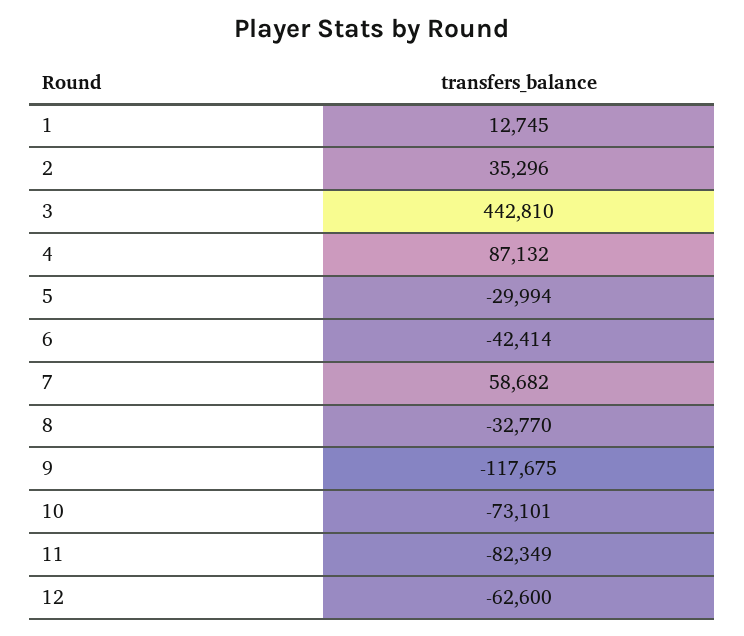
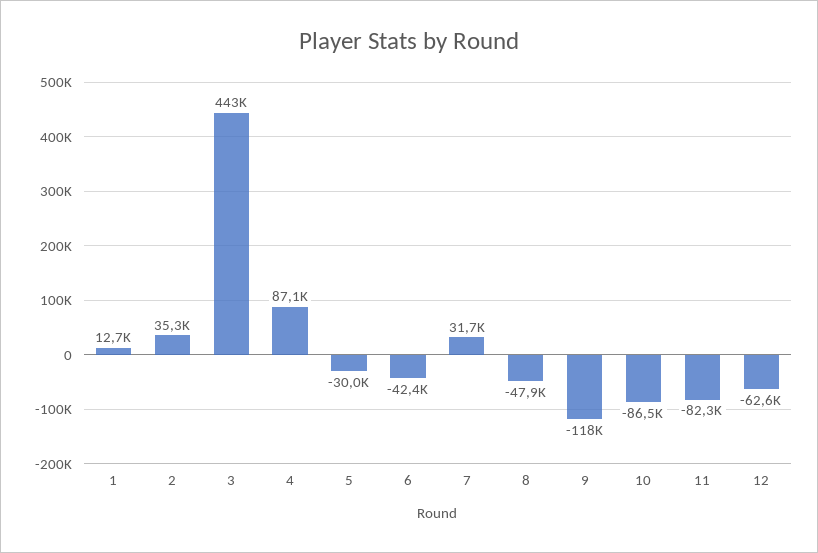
  {
    "1": 12745,
    "2": 35296,
    "3": 442810,
    "4": 87132,
    "5": -29994,
    "6": -42414,
-   "7": 58682,
+   "7": 31700,
-   "8": -32770,
+   "8": -47900,
    "9": -117675,
-   "10": -73101,
+   "10": -86500,
    "11": -82349,
    "12": -62600
  }

